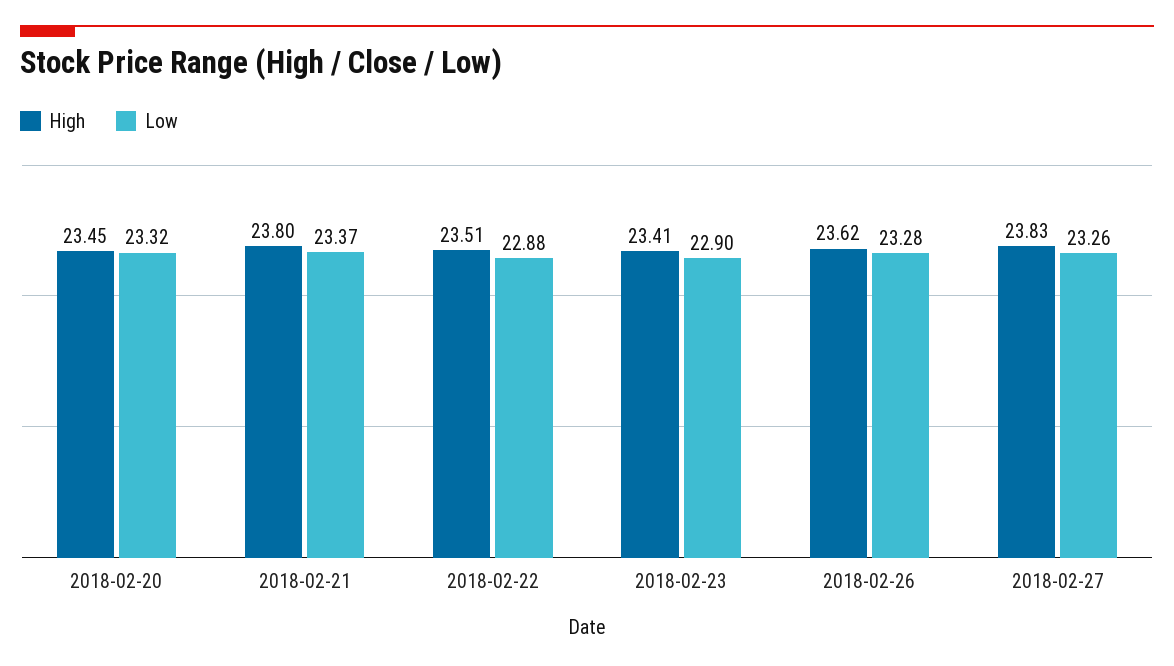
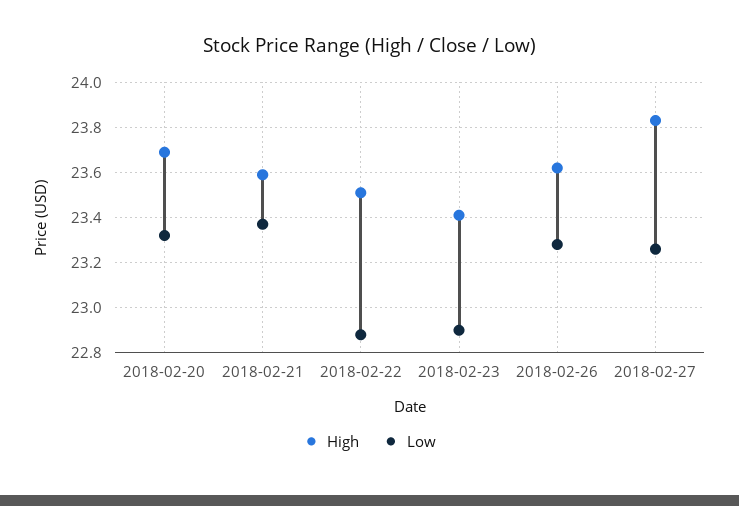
  {
    "High": {
-     "2018-02-20": 23.45,
+     "2018-02-20": 23.7,
-     "2018-02-21": 23.8,
+     "2018-02-21": 23.6,
      "2018-02-22": 23.51,
      "2018-02-23": 23.41,
      "2018-02-26": 23.62,
      "2018-02-27": 23.83
    },
    "Low": {
      "2018-02-20": 23.32,
      "2018-02-21": 23.37,
      "2018-02-22": 22.88,
      "2018-02-23": 22.9,
      "2018-02-26": 23.28,
      "2018-02-27": 23.26
    }
  }

